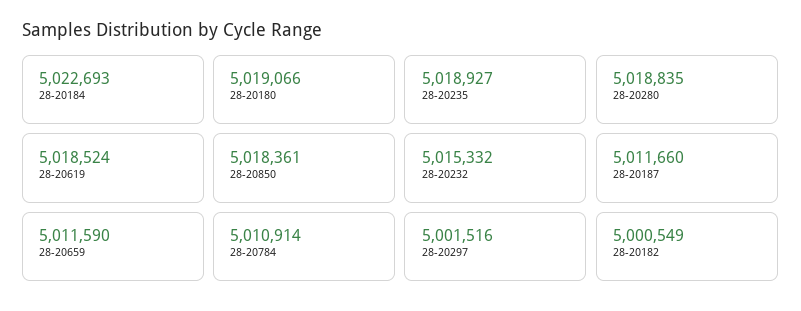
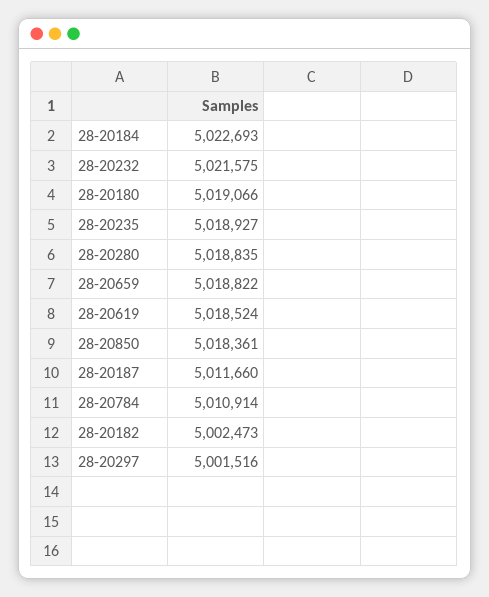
  {
    "28-20184": 5022693,
    "28-20180": 5019066,
    "28-20235": 5018927,
    "28-20280": 5018835,
    "28-20619": 5018524,
    "28-20850": 5018361,
-   "28-20232": 5015332,
+   "28-20232": 5021575,
    "28-20187": 5011660,
-   "28-20659": 5011590,
+   "28-20659": 5018822,
    "28-20784": 5010914,
    "28-20297": 5001516,
-   "28-20182": 5000549
+   "28-20182": 5002473
  }

